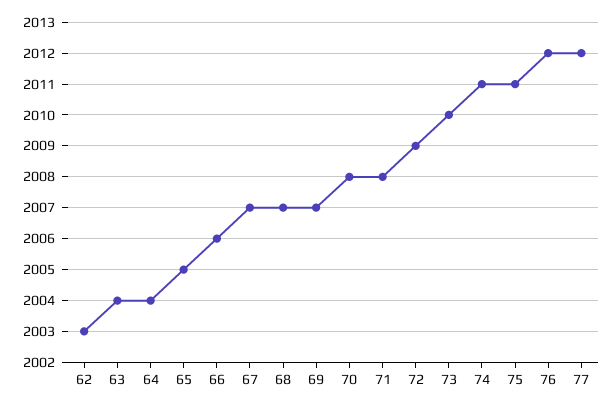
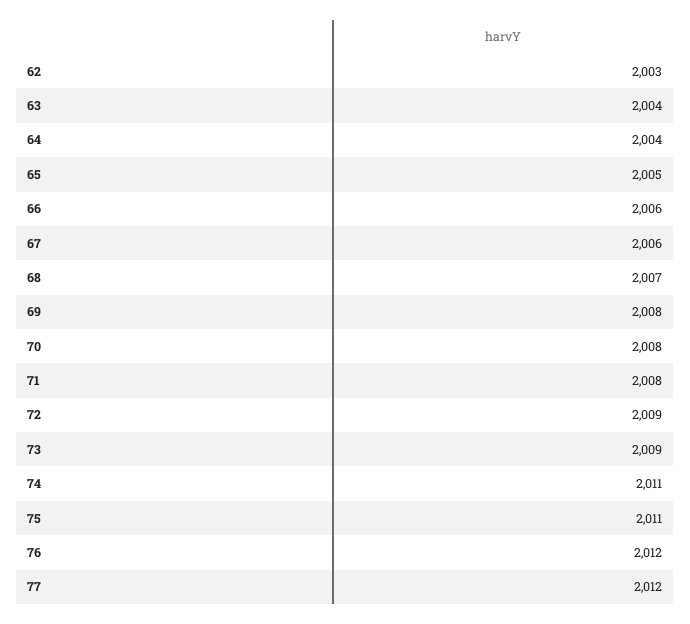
  {
    "62": 2003,
    "63": 2004,
    "64": 2004,
    "65": 2005,
    "66": 2006,
-   "67": 2007,
+   "67": 2006,
    "68": 2007,
-   "69": 2007,
+   "69": 2008,
    "70": 2008,
    "71": 2008,
    "72": 2009,
-   "73": 2010,
+   "73": 2009,
    "74": 2011,
    "75": 2011,
    "76": 2012,
    "77": 2012
  }

